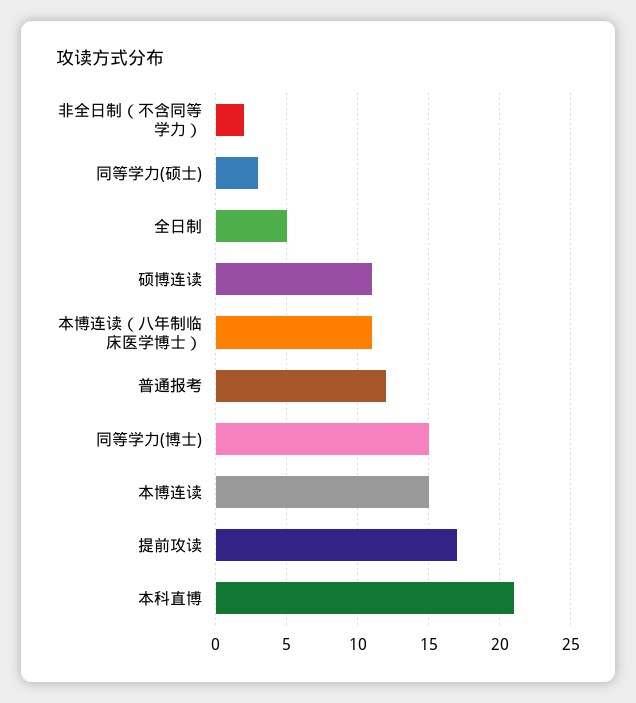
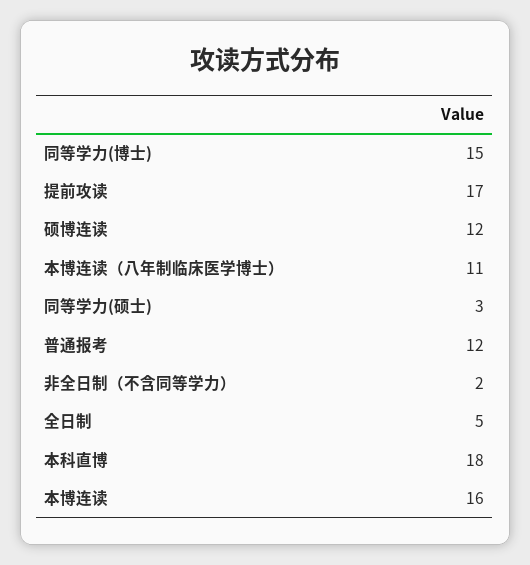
  {
    "非全日制（不含同等学力）": 2,
    "同等学力(硕士)": 3,
    "全日制": 5,
-   "硕博连读": 11,
+   "硕博连读": 12,
    "本博连读（八年制临床医学博士）": 11,
    "普通报考": 12,
    "同等学力(博士)": 15,
-   "本博连读": 15,
+   "本博连读": 16,
    "提前攻读": 17,
-   "本科直博": 21
+   "本科直博": 18
  }

